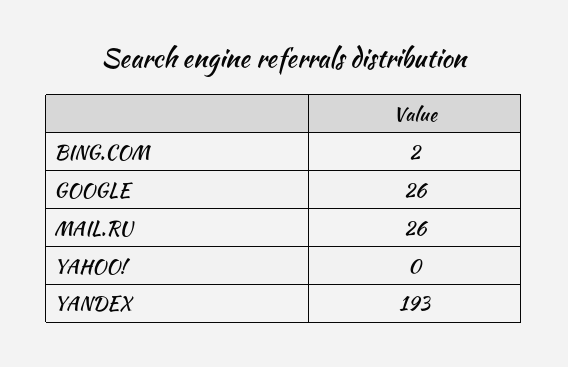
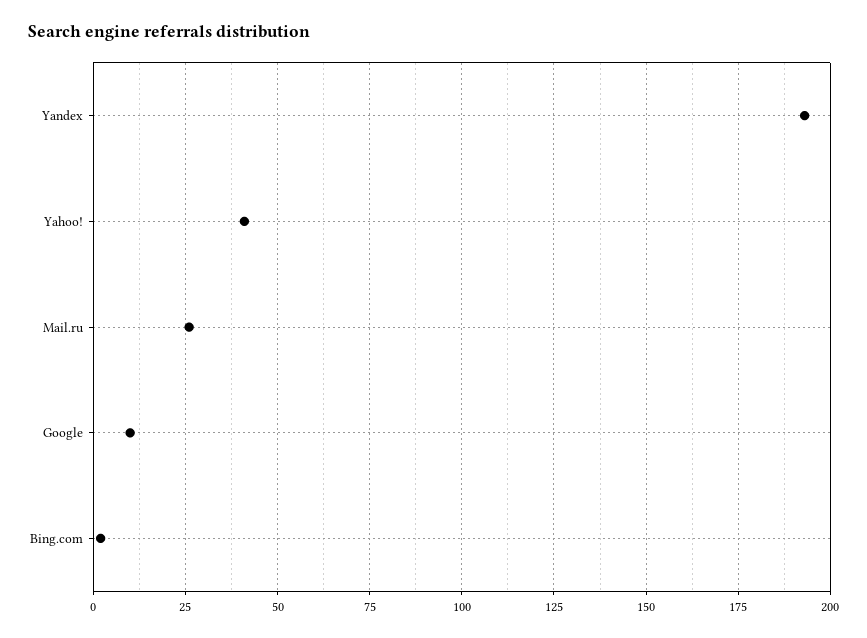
  {
    "BING.COM": 2,
-   "GOOGLE": 26,
+   "GOOGLE": 10,
    "MAIL.RU": 26,
-   "YAHOO!": 0,
+   "YAHOO!": 40,
    "YANDEX": 193
  }

